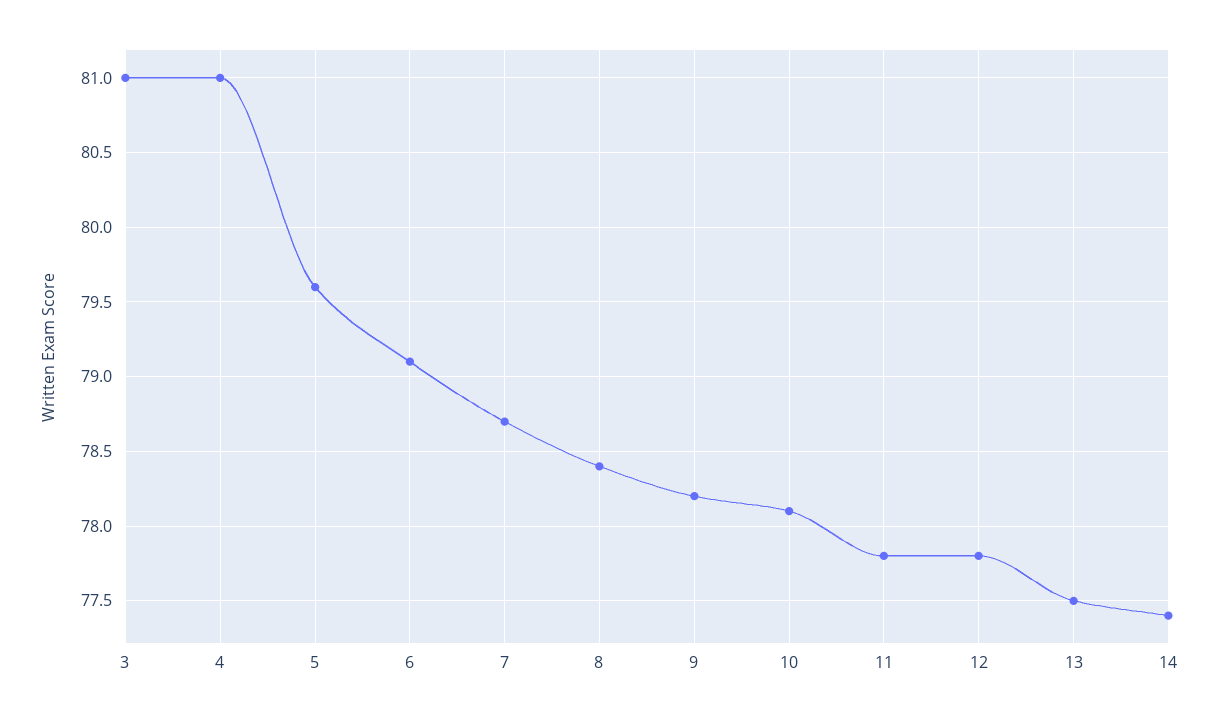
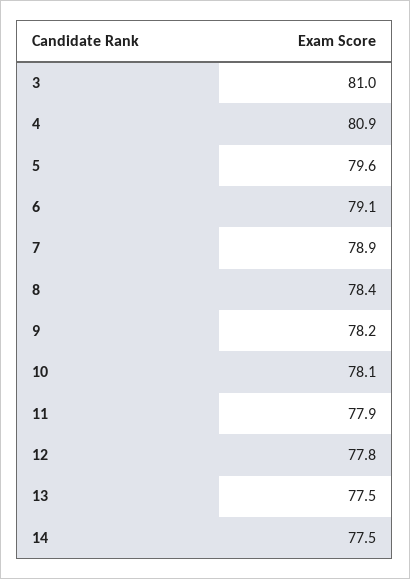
  {
    "3": 81,
-   "4": 81,
+   "4": 80.9,
    "5": 79.6,
    "6": 79.1,
-   "7": 78.7,
+   "7": 78.9,
    "8": 78.4,
    "9": 78.2,
    "10": 78.1,
-   "11": 77.8,
+   "11": 77.9,
    "12": 77.8,
    "13": 77.5,
-   "14": 77.4
+   "14": 77.5
  }

